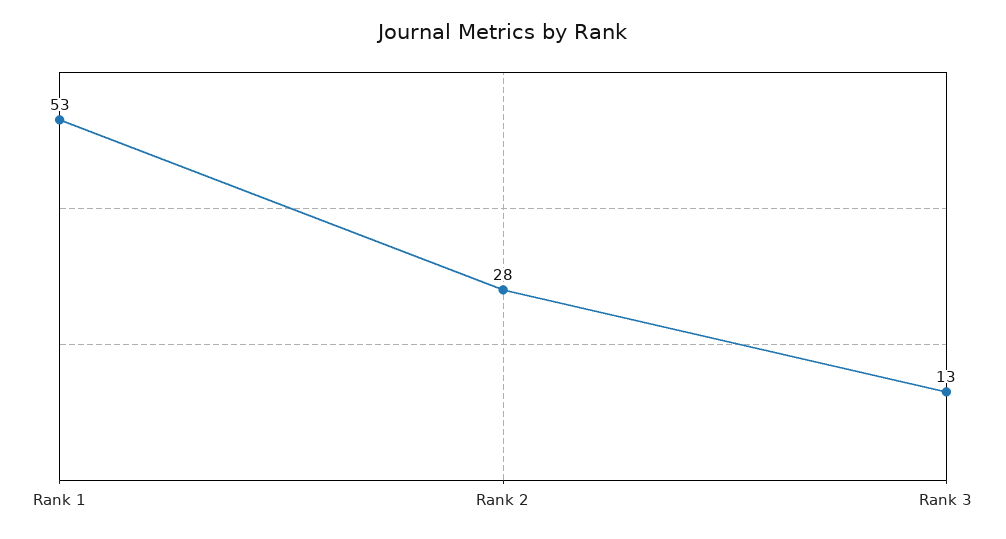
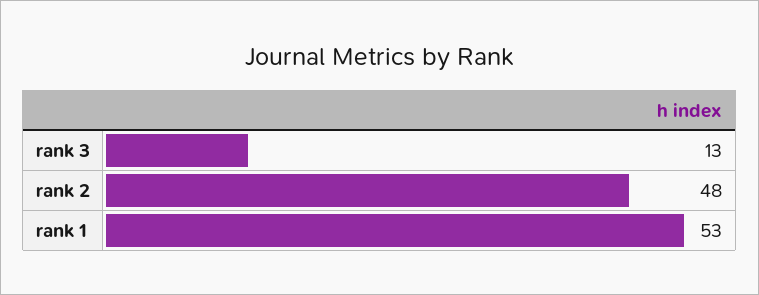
  {
    "Rank 1": 53,
-   "Rank 2": 28,
+   "Rank 2": 48,
    "Rank 3": 13
  }

